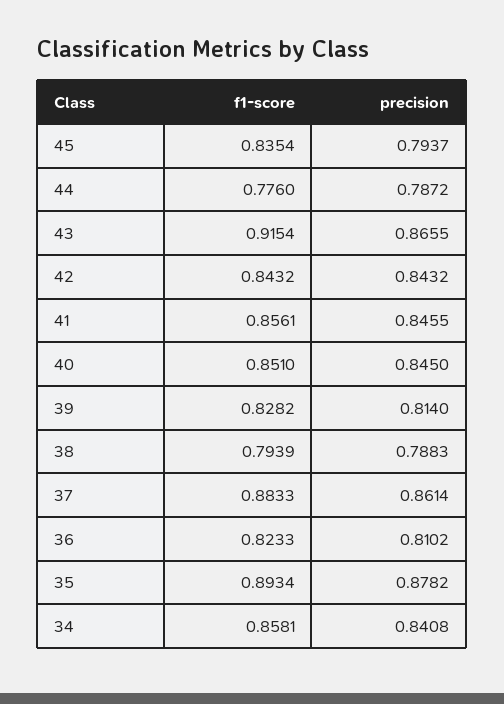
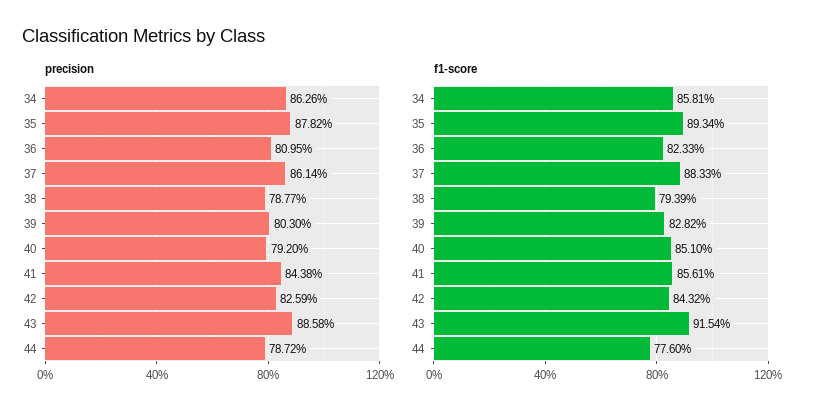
  {
    "f1-score": {
-     "45": 0.8354,
      "44": 0.776,
      "43": 0.9154,
      "42": 0.8432,
      "41": 0.8561,
      "40": 0.851,
      "39": 0.8282,
      "38": 0.7939,
      "37": 0.8833,
      "36": 0.8233,
      "35": 0.8934,
      "34": 0.8581
    },
    "precision": {
-     "45": 0.7937,
      "44": 0.7872,
-     "43": 0.8655,
+     "43": 0.8858,
-     "42": 0.8432,
+     "42": 0.8259,
-     "41": 0.8455,
+     "41": 0.8438,
-     "40": 0.845,
+     "40": 0.792,
-     "39": 0.814,
+     "39": 0.803,
-     "38": 0.7883,
+     "38": 0.7877,
      "37": 0.8614,
-     "36": 0.8102,
+     "36": 0.8095,
      "35": 0.8782,
-     "34": 0.8408
+     "34": 0.8626
    }
  }

